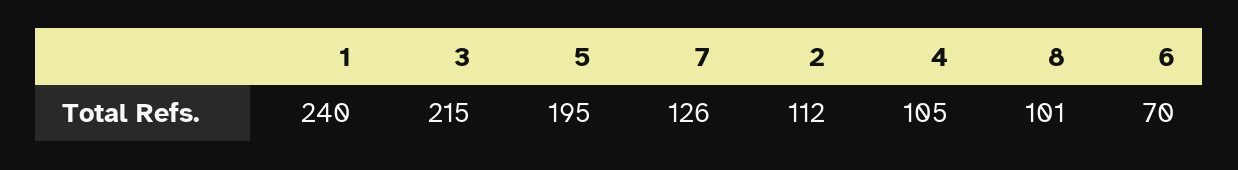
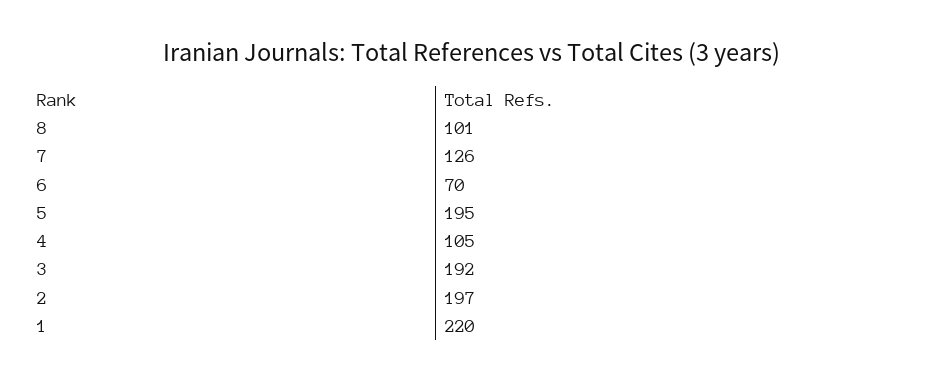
  {
-   "1": 240,
+   "1": 220,
-   "3": 215,
+   "3": 192,
    "5": 195,
    "7": 126,
-   "2": 112,
+   "2": 197,
    "4": 105,
    "8": 101,
    "6": 70
  }

